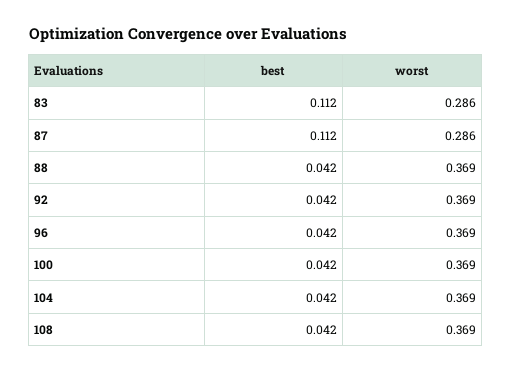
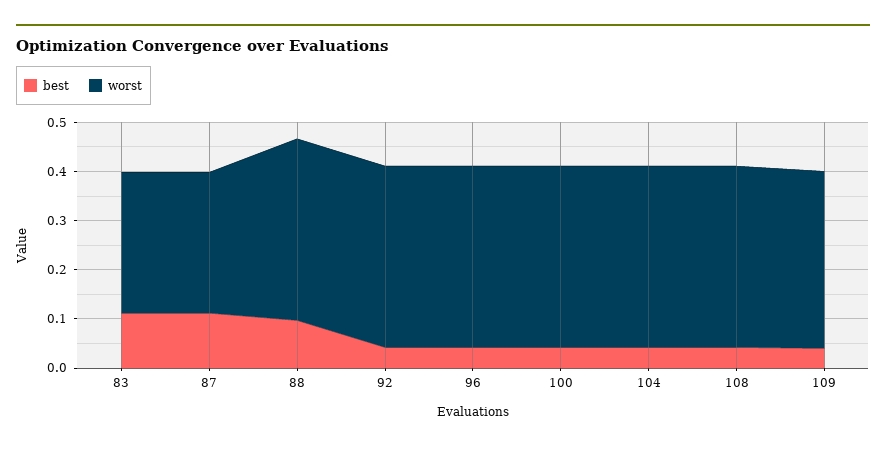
  {
    "best": {
      "83": 0.112,
      "87": 0.112,
-     "88": 0.042,
+     "88": 0.1,
      "92": 0.042,
      "96": 0.042,
      "100": 0.042,
      "104": 0.042,
-     "108": 0.042
+     "108": 0.042,
+     "109": 0.04
    },
    "worst": {
      "83": 0.286,
      "87": 0.286,
      "88": 0.369,
      "92": 0.369,
      "96": 0.369,
      "100": 0.369,
      "104": 0.369,
-     "108": 0.369
+     "108": 0.369,
+     "109": 0.36
    }
  }

